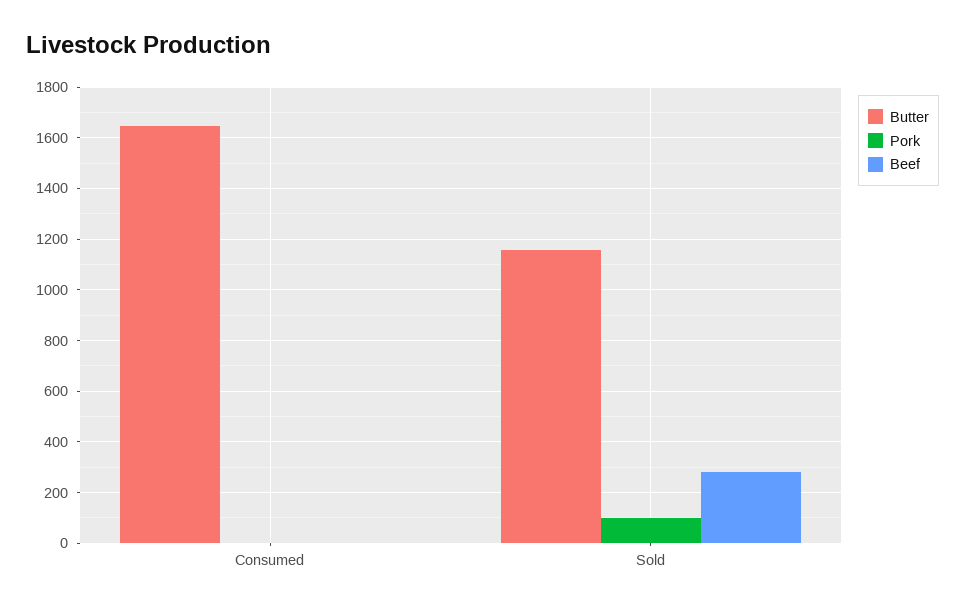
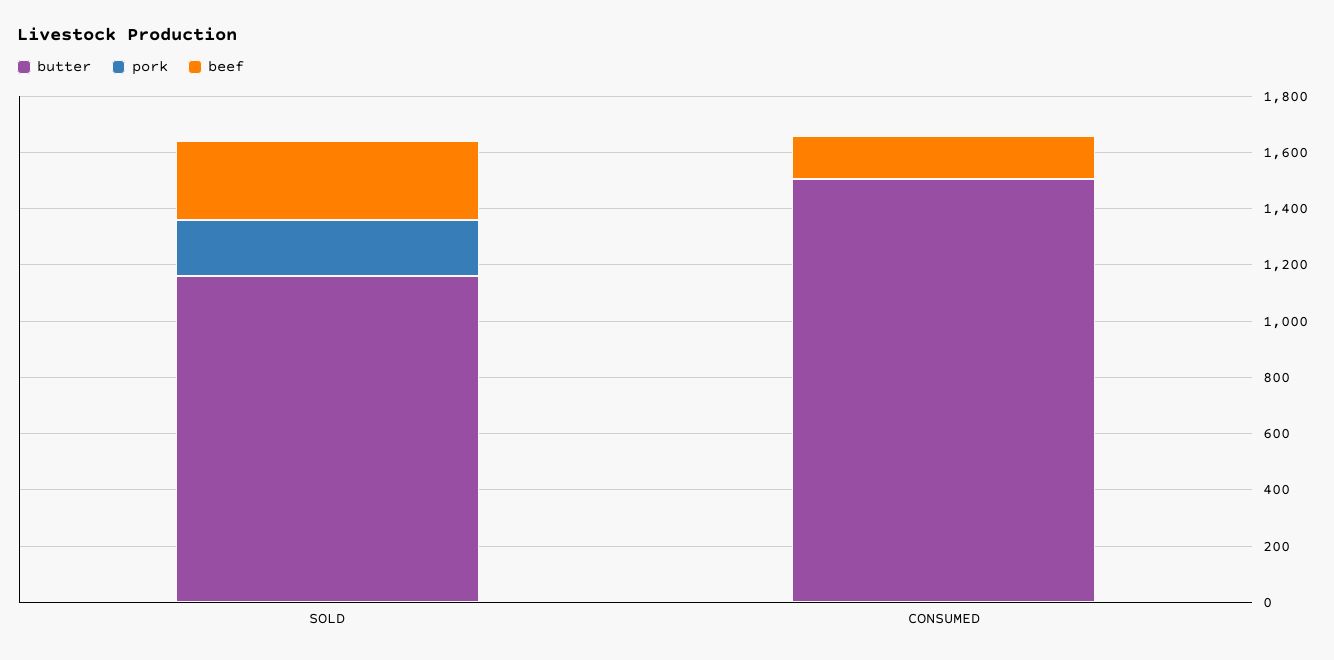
  {
    "Butter": {
-     "Consumed": 1650,
+     "Consumed": 1500,
      "Sold": 1150
    },
    "Pork": {
      "Consumed": 0,
-     "Sold": 100
+     "Sold": 200
    },
    "Beef": {
-     "Consumed": 0,
+     "Consumed": 150,
      "Sold": 275
    }
  }

